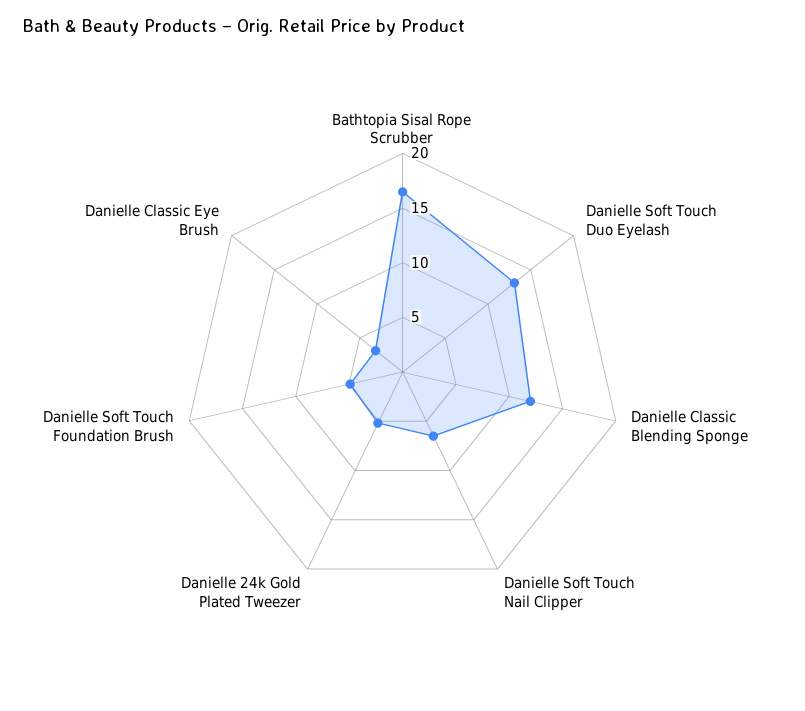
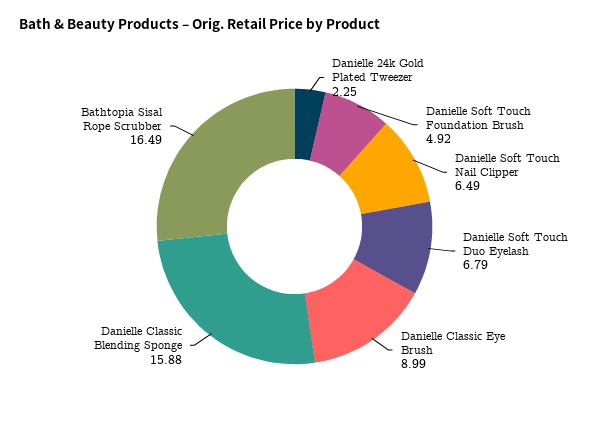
  {
    "Bathtopia Sisal Rope Scrubber": 16.49,
-   "Danielle Soft Touch Duo Eyelash": 13,
+   "Danielle Soft Touch Duo Eyelash": 6.79,
-   "Danielle Classic Blending Sponge": 12,
+   "Danielle Classic Blending Sponge": 15.88,
    "Danielle Soft Touch Nail Clipper": 6.49,
-   "Danielle 24k Gold Plated Tweezer": 5,
+   "Danielle 24k Gold Plated Tweezer": 2.25,
    "Danielle Soft Touch Foundation Brush": 4.92,
-   "Danielle Classic Eye Brush": 3
+   "Danielle Classic Eye Brush": 8.99
  }

